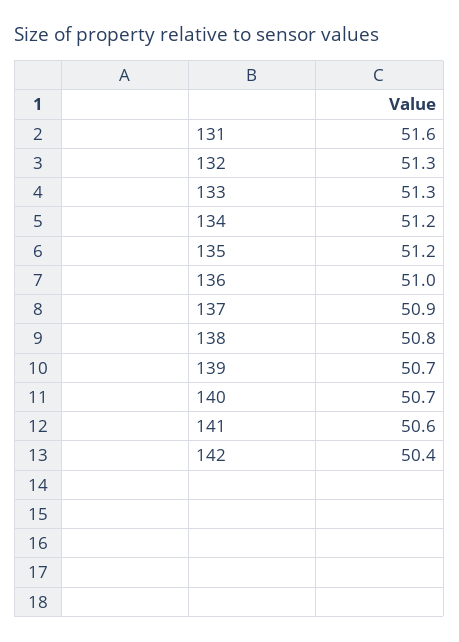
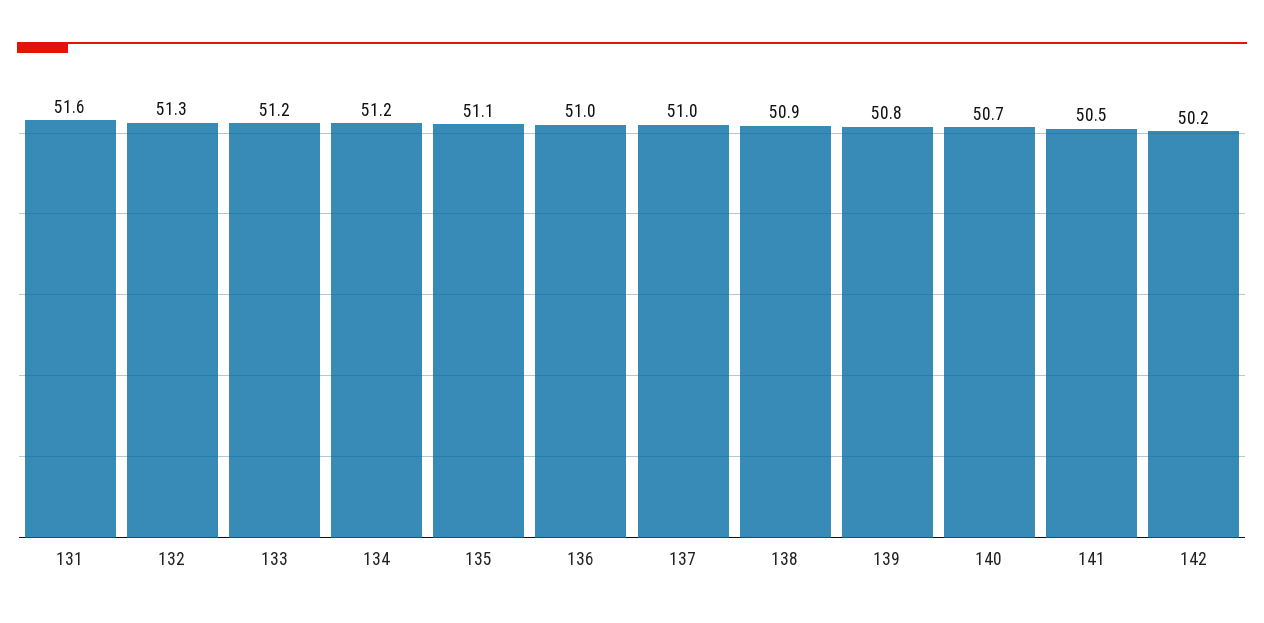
  {
    "131": 51.6,
    "132": 51.3,
-   "133": 51.3,
+   "133": 51.2,
    "134": 51.2,
-   "135": 51.2,
+   "135": 51.1,
    "136": 51,
-   "137": 50.9,
+   "137": 51,
-   "138": 50.8,
+   "138": 50.9,
-   "139": 50.7,
+   "139": 50.8,
    "140": 50.7,
-   "141": 50.6,
+   "141": 50.5,
-   "142": 50.4
+   "142": 50.2
  }

